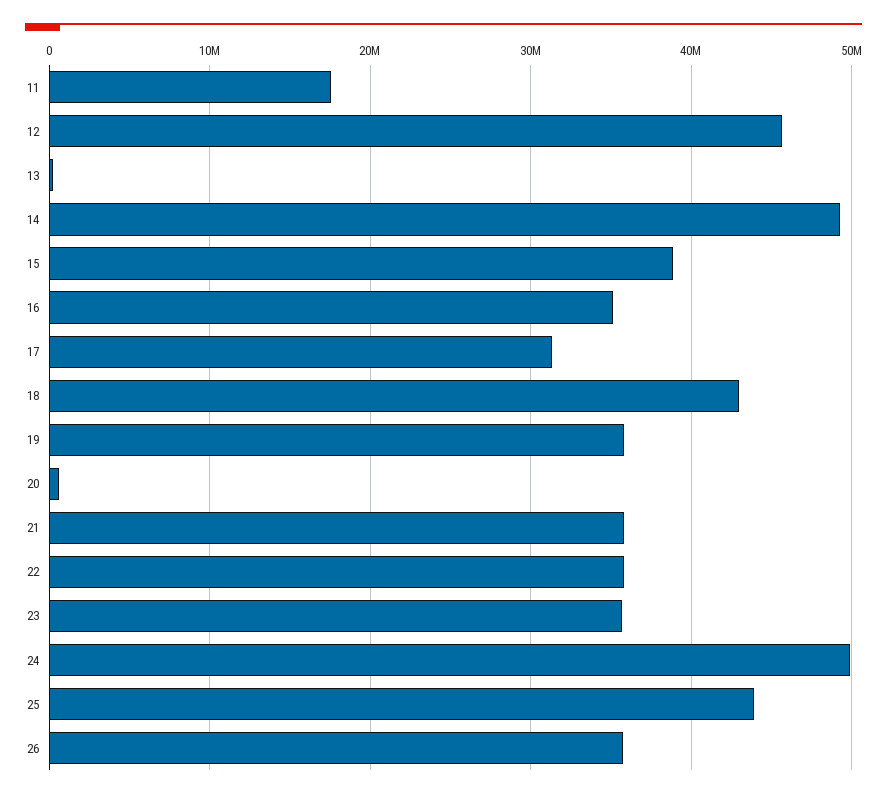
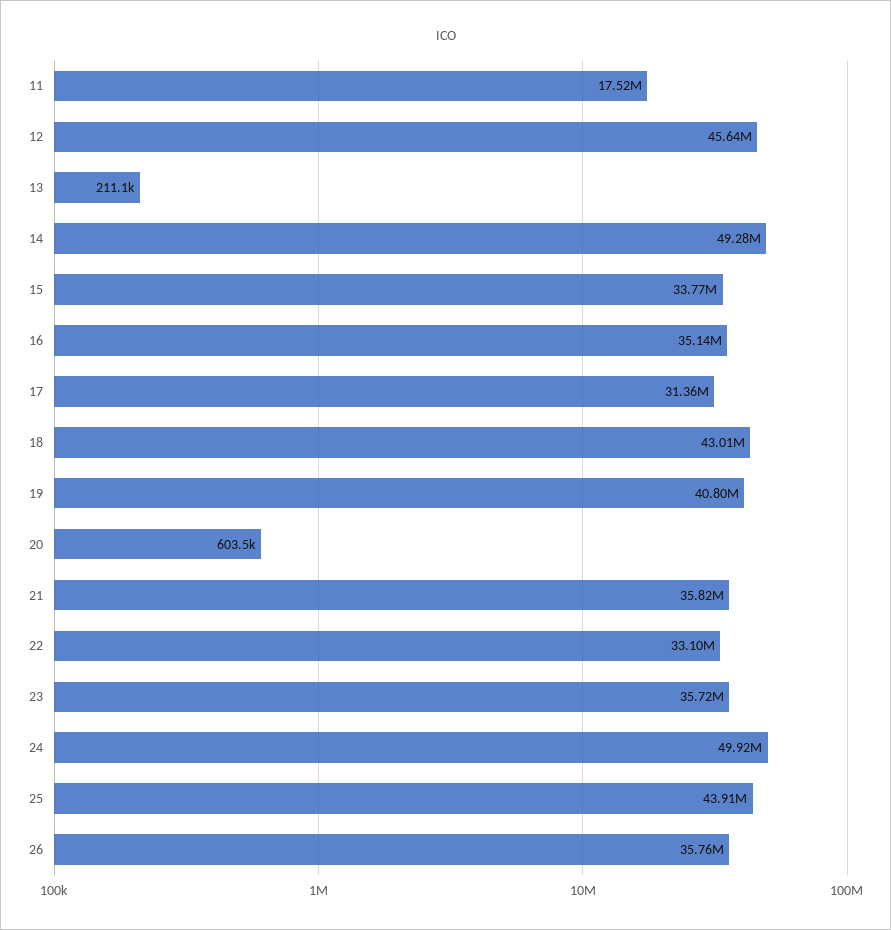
  {
    "11": 17520000,
    "12": 45640000,
    "13": 211100,
    "14": 49280000,
-   "15": 39000000,
+   "15": 33770000,
    "16": 35140000,
    "17": 31360000,
    "18": 43010000,
-   "19": 36000000,
+   "19": 40800000,
    "20": 603500,
    "21": 35820000,
-   "22": 36000000,
+   "22": 33100000,
    "23": 35720000,
    "24": 49920000,
    "25": 43910000,
    "26": 35760000
  }

